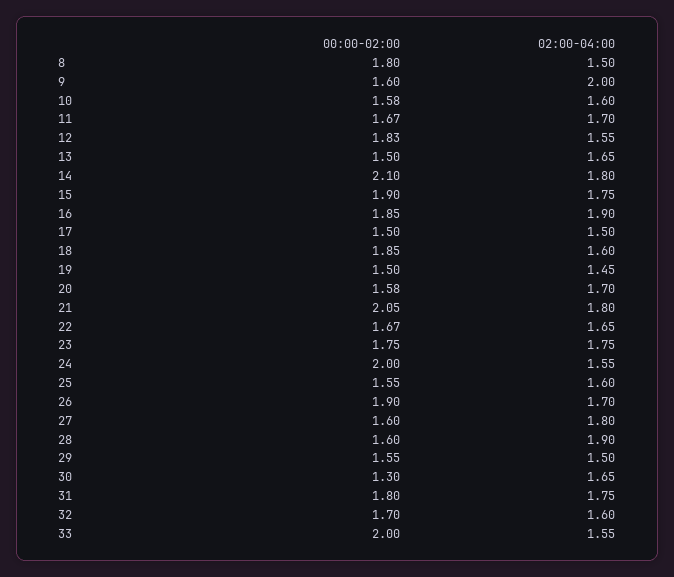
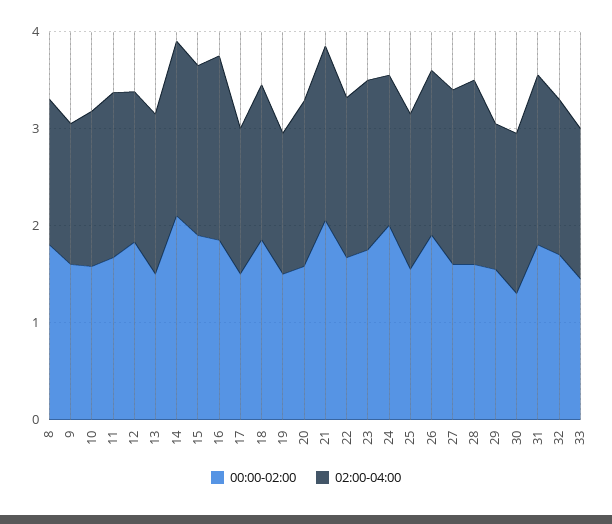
  {
    "00:00-02:00": {
      "8": 1.8,
      "9": 1.6,
      "10": 1.58,
      "11": 1.67,
      "12": 1.83,
      "13": 1.5,
      "14": 2.1,
      "15": 1.9,
      "16": 1.85,
      "17": 1.5,
      "18": 1.85,
      "19": 1.5,
      "20": 1.58,
      "21": 2.05,
      "22": 1.67,
      "23": 1.75,
      "24": 2,
      "25": 1.55,
      "26": 1.9,
      "27": 1.6,
      "28": 1.6,
      "29": 1.55,
      "30": 1.3,
      "31": 1.8,
      "32": 1.7,
-     "33": 2
+     "33": 1.4
    },
    "02:00-04:00": {
      "8": 1.5,
-     "9": 2,
+     "9": 1.4,
      "10": 1.6,
      "11": 1.7,
      "12": 1.55,
      "13": 1.65,
      "14": 1.8,
      "15": 1.75,
      "16": 1.9,
      "17": 1.5,
      "18": 1.6,
      "19": 1.45,
      "20": 1.7,
      "21": 1.8,
      "22": 1.65,
      "23": 1.75,
      "24": 1.55,
      "25": 1.6,
      "26": 1.7,
      "27": 1.8,
      "28": 1.9,
      "29": 1.5,
      "30": 1.65,
      "31": 1.75,
      "32": 1.6,
      "33": 1.55
    }
  }

